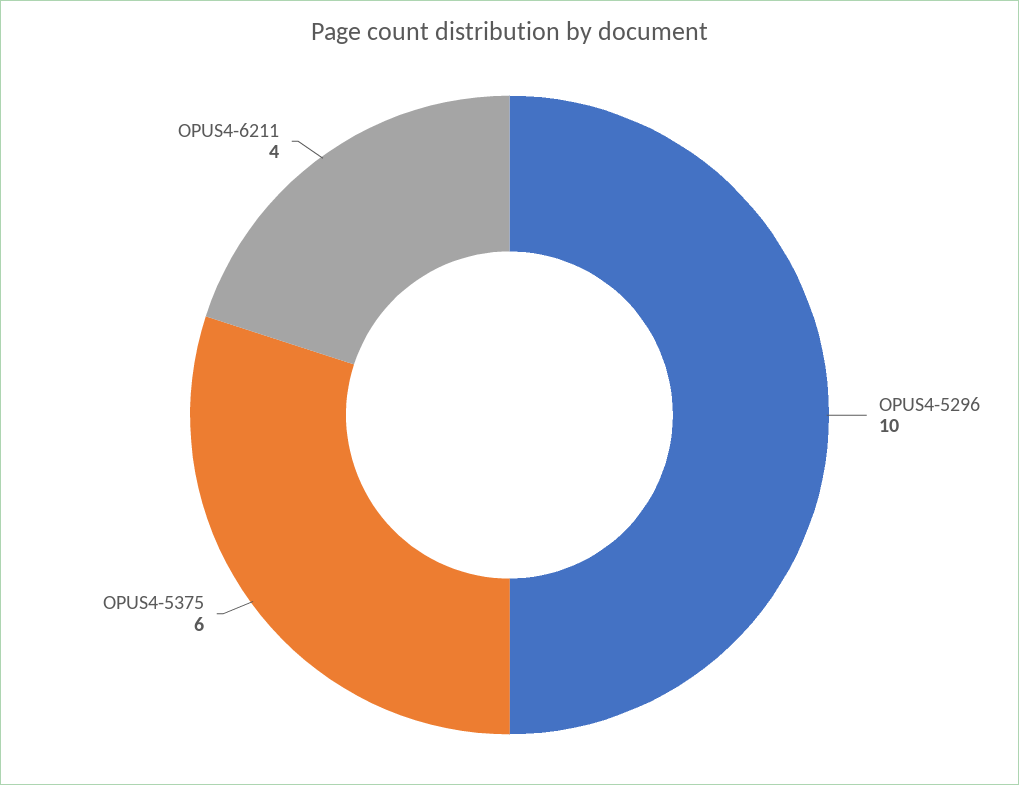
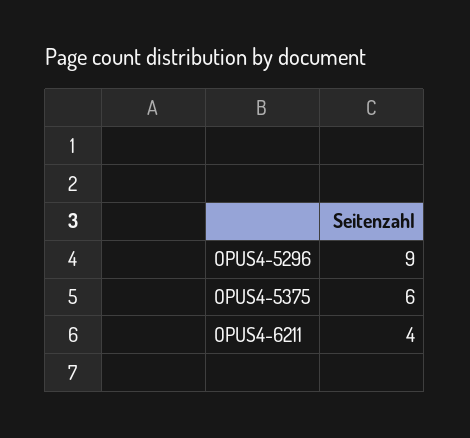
  {
-   "OPUS4-5296": 10,
+   "OPUS4-5296": 9,
    "OPUS4-5375": 6,
    "OPUS4-6211": 4
  }

